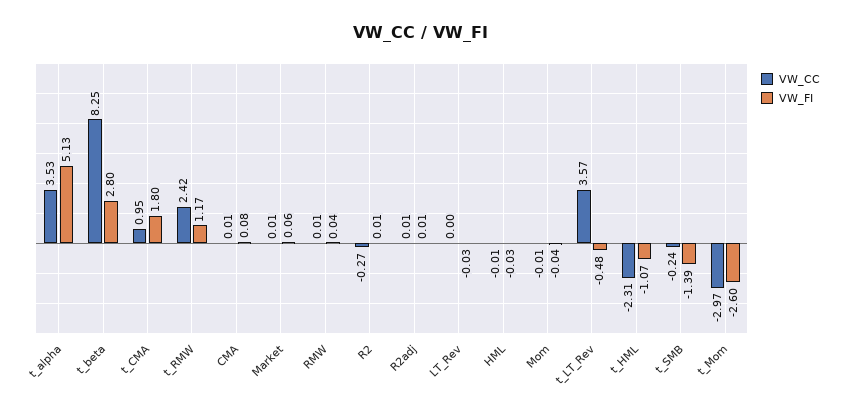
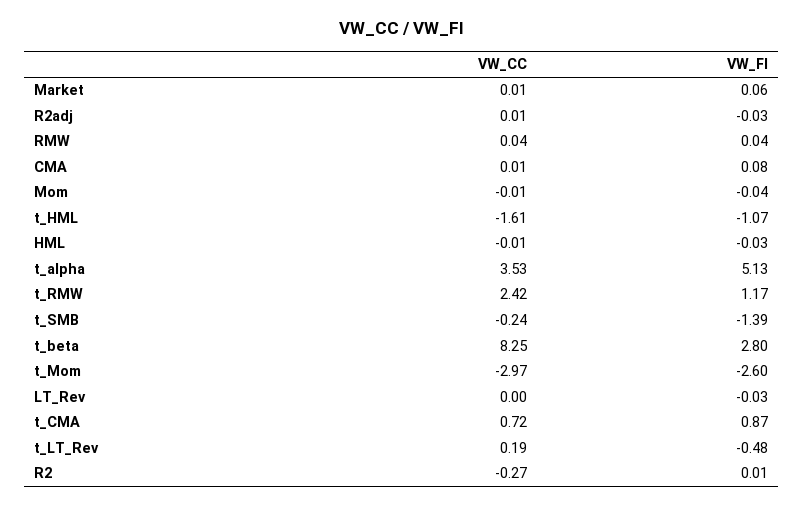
  {
    "VW_CC": {
      "t_alpha": 3.53,
      "t_beta": 8.25,
-     "t_CMA": 0.95,
+     "t_CMA": 0.72,
      "t_RMW": 2.42,
      "CMA": 0.01,
      "Market": 0.01,
-     "RMW": 0.01,
+     "RMW": 0.04,
      "R2": -0.27,
      "R2adj": 0.01,
      "LT_Rev": 0,
      "HML": -0.01,
      "Mom": -0.01,
-     "t_LT_Rev": 3.57,
+     "t_LT_Rev": 0.19,
-     "t_HML": -2.31,
+     "t_HML": -1.61,
      "t_SMB": -0.24,
      "t_Mom": -2.97
    },
    "VW_FI": {
      "t_alpha": 5.13,
      "t_beta": 2.8,
-     "t_CMA": 1.8,
+     "t_CMA": 0.87,
      "t_RMW": 1.17,
      "CMA": 0.08,
      "Market": 0.06,
      "RMW": 0.04,
      "R2": 0.01,
-     "R2adj": 0.01,
+     "R2adj": -0.03,
      "LT_Rev": -0.03,
      "HML": -0.03,
      "Mom": -0.04,
      "t_LT_Rev": -0.48,
      "t_HML": -1.07,
      "t_SMB": -1.39,
      "t_Mom": -2.6
    }
  }

